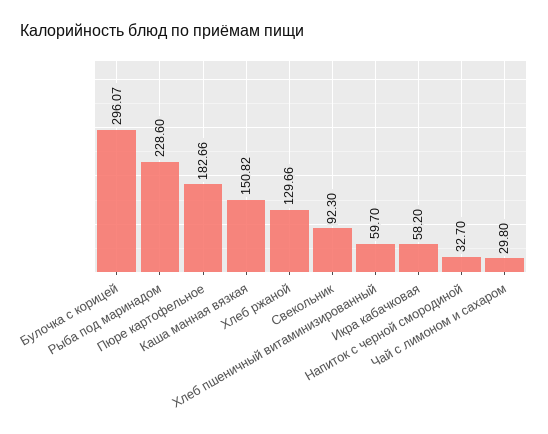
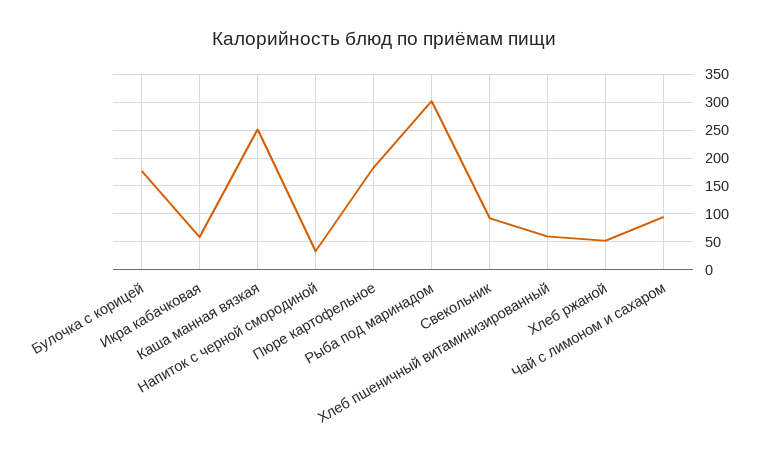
  {
-   "Булочка с корицей": 296.07,
+   "Булочка с корицей": 175,
-   "Рыба под маринадом": 228.6,
+   "Рыба под маринадом": 300,
    "Пюре картофельное": 182.66,
-   "Каша манная вязкая": 150.82,
+   "Каша манная вязкая": 250,
-   "Хлеб ржаной": 129.66,
+   "Хлеб ржаной": 50,
    "Свекольник": 92.3,
    "Хлеб пшеничный витаминизированный": 59.7,
    "Икра кабачковая": 58.2,
    "Напиток с черной смородиной": 32.7,
-   "Чай с лимоном и сахаром": 29.8
+   "Чай с лимоном и сахаром": 100
  }

